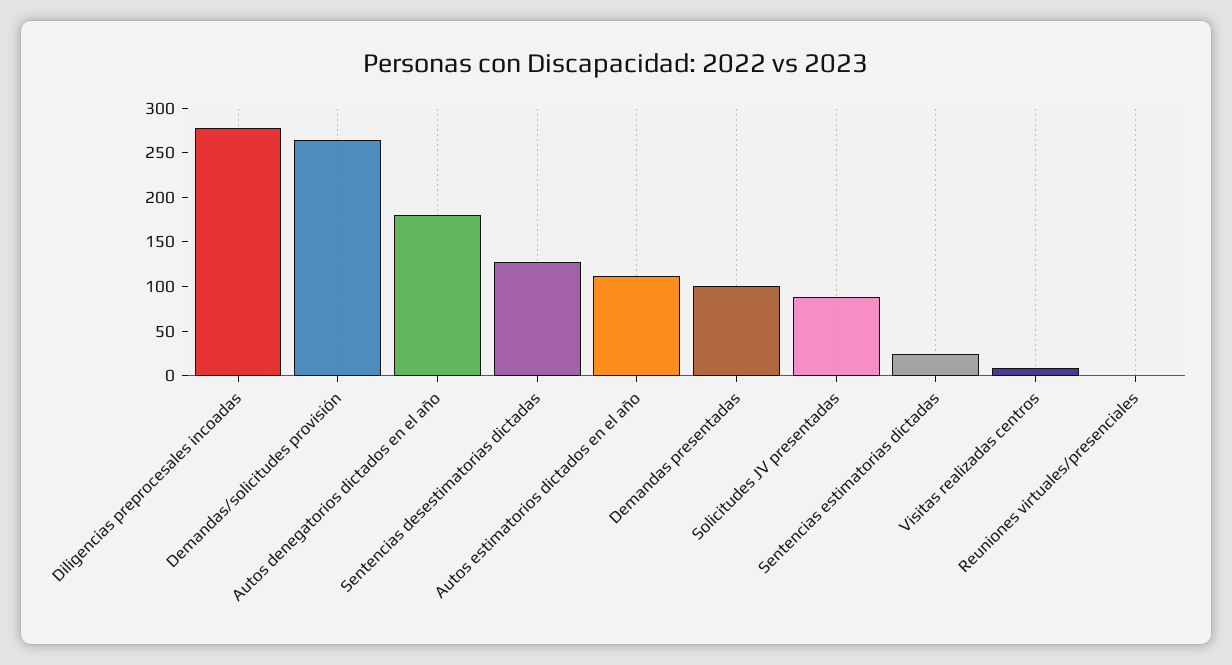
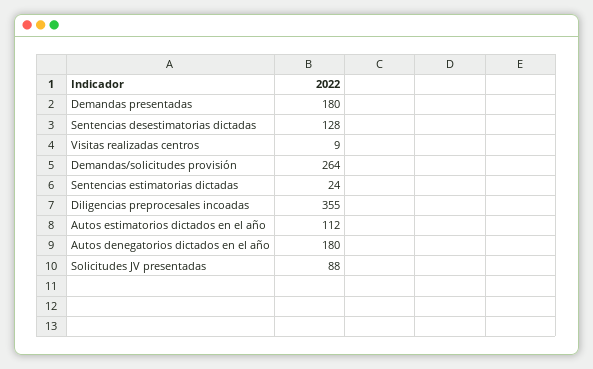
  {
-   "Diligencias preprocesales incoadas": 280,
+   "Diligencias preprocesales incoadas": 355,
    "Demandas/solicitudes provisión": 264,
    "Autos denegatorios dictados en el año": 180,
    "Sentencias desestimatorias dictadas": 128,
    "Autos estimatorios dictados en el año": 112,
-   "Demandas presentadas": 100,
+   "Demandas presentadas": 180,
    "Solicitudes JV presentadas": 88,
    "Sentencias estimatorias dictadas": 24,
-   "Visitas realizadas centros": 9,
+   "Visitas realizadas centros": 9
-   "Reuniones virtuales/presenciales": 0
  }

